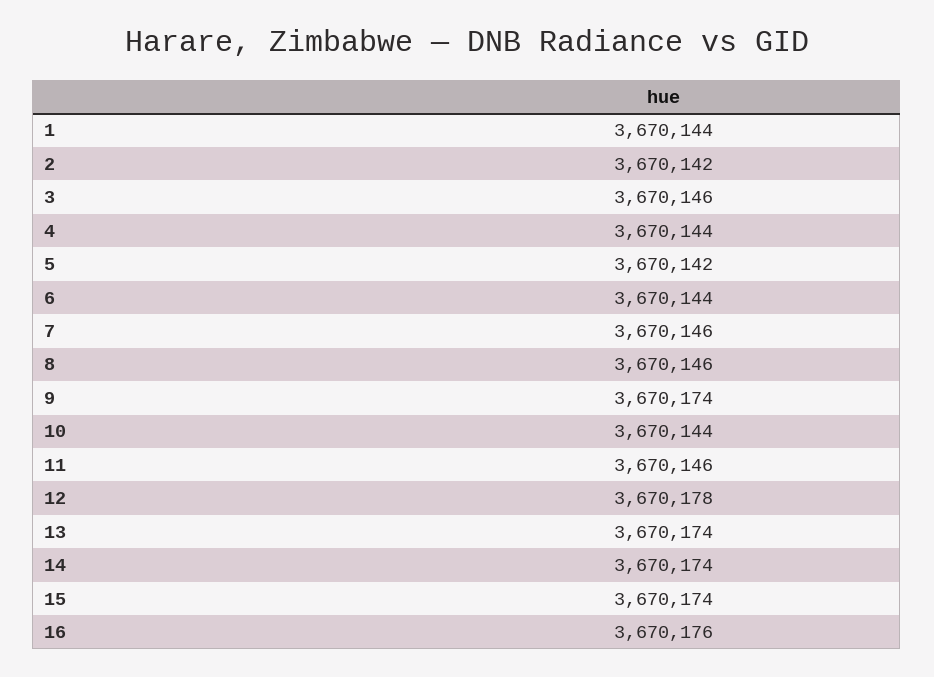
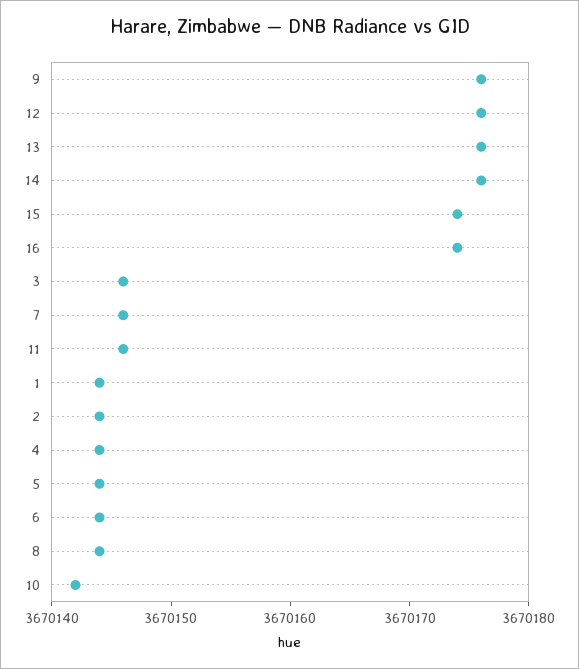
  {
    "1": 3670144,
-   "2": 3670142,
+   "2": 3670144,
    "3": 3670146,
    "4": 3670144,
-   "5": 3670142,
+   "5": 3670144,
    "6": 3670144,
    "7": 3670146,
-   "8": 3670146,
+   "8": 3670144,
-   "9": 3670174,
+   "9": 3670176,
-   "10": 3670144,
+   "10": 3670142,
    "11": 3670146,
-   "12": 3670178,
+   "12": 3670176,
-   "13": 3670174,
+   "13": 3670176,
-   "14": 3670174,
+   "14": 3670176,
    "15": 3670174,
-   "16": 3670176
+   "16": 3670174
  }

